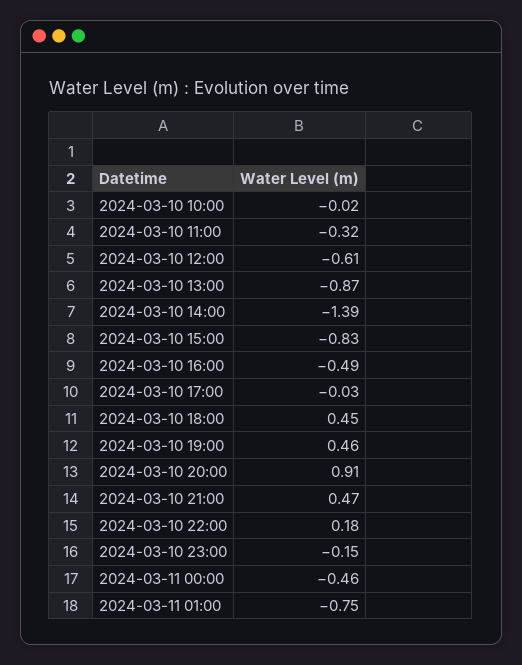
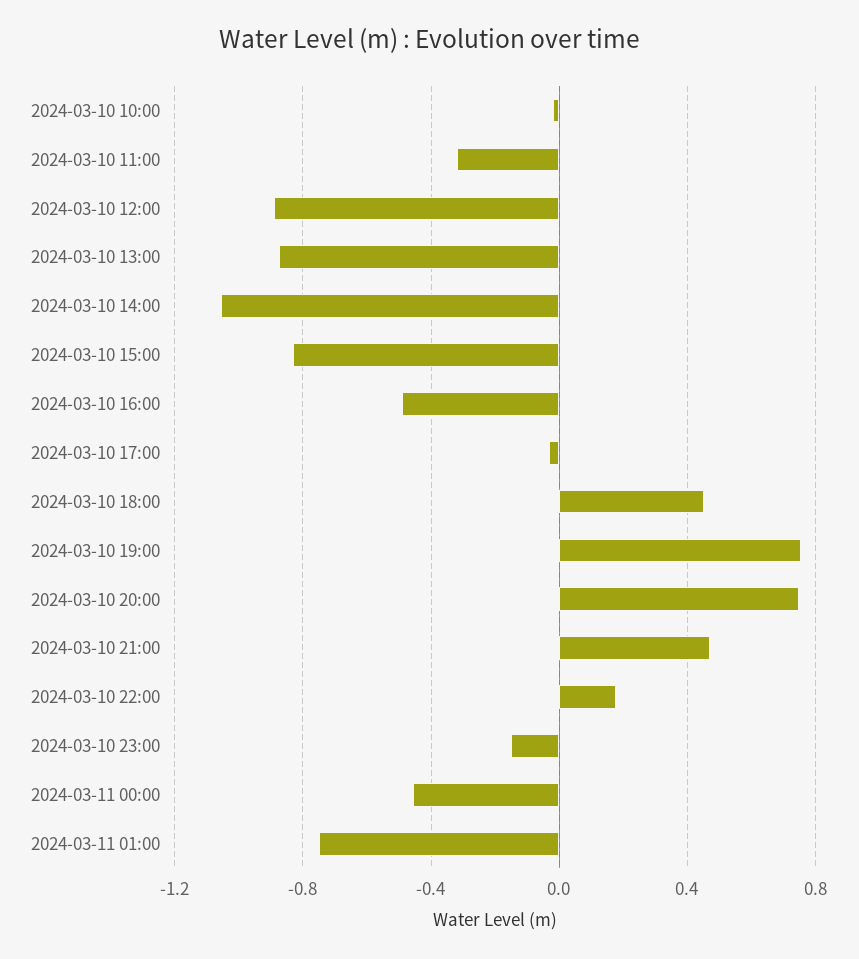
  {
    "2024-03-10 10:00": -0.02,
    "2024-03-10 11:00": -0.32,
-   "2024-03-10 12:00": -0.61,
+   "2024-03-10 12:00": -0.9,
    "2024-03-10 13:00": -0.87,
-   "2024-03-10 14:00": -1.39,
+   "2024-03-10 14:00": -1.05,
    "2024-03-10 15:00": -0.83,
    "2024-03-10 16:00": -0.49,
    "2024-03-10 17:00": -0.03,
    "2024-03-10 18:00": 0.45,
-   "2024-03-10 19:00": 0.46,
+   "2024-03-10 19:00": 0.75,
-   "2024-03-10 20:00": 0.91,
+   "2024-03-10 20:00": 0.75,
    "2024-03-10 21:00": 0.47,
    "2024-03-10 22:00": 0.18,
    "2024-03-10 23:00": -0.15,
    "2024-03-11 00:00": -0.46,
    "2024-03-11 01:00": -0.75
  }

